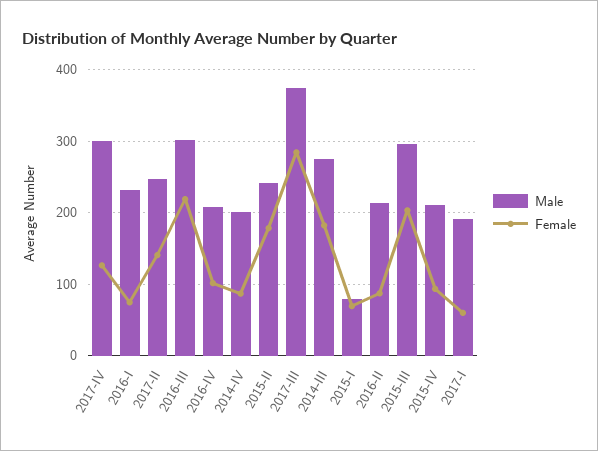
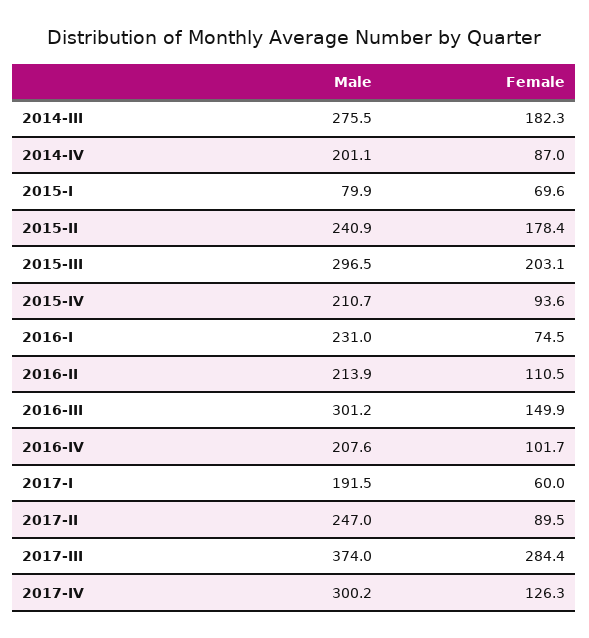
  {
    "Male": {
      "2017-IV": 300.2,
      "2016-I": 231,
      "2017-II": 247,
      "2016-III": 301.2,
      "2016-IV": 207.6,
      "2014-IV": 201.1,
      "2015-II": 240.9,
      "2017-III": 374,
      "2014-III": 275.5,
      "2015-I": 79.9,
      "2016-II": 213.9,
      "2015-III": 296.5,
      "2015-IV": 210.7,
      "2017-I": 191.5
    },
    "Female": {
      "2017-IV": 126.3,
      "2016-I": 74.5,
-     "2017-II": 140,
+     "2017-II": 89.5,
-     "2016-III": 220,
+     "2016-III": 149.9,
      "2016-IV": 101.7,
      "2014-IV": 87,
      "2015-II": 178.4,
      "2017-III": 284.4,
      "2014-III": 182.3,
      "2015-I": 69.6,
-     "2016-II": 90,
+     "2016-II": 110.5,
      "2015-III": 203.1,
      "2015-IV": 93.6,
      "2017-I": 60
    }
  }

